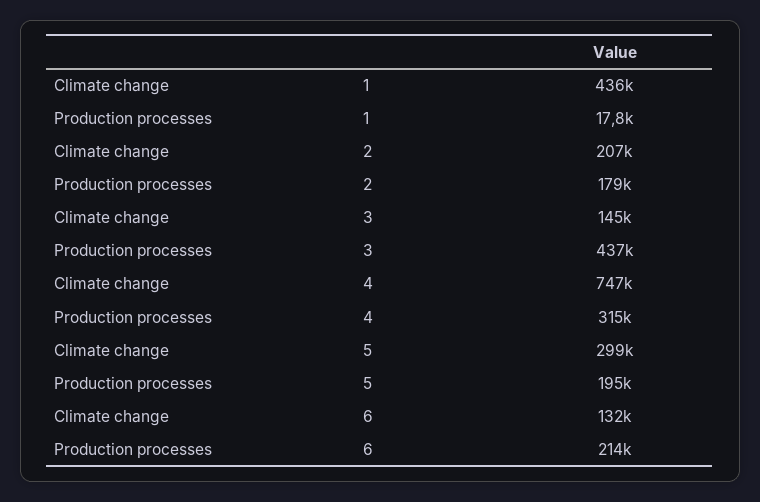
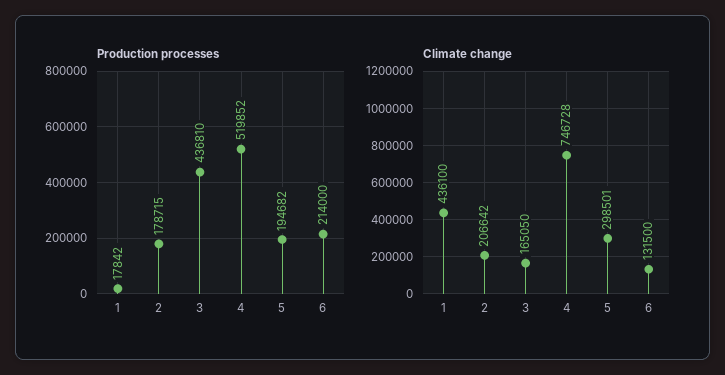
  {
    "Climate change": {
      "1": 436100,
      "2": 206642,
-     "3": 145000,
+     "3": 165050,
      "4": 746728,
      "5": 298501,
      "6": 131500
    },
    "Production processes": {
      "1": 17842,
      "2": 178715,
      "3": 436810,
-     "4": 315000,
+     "4": 519852,
      "5": 194682,
      "6": 214000
    }
  }

